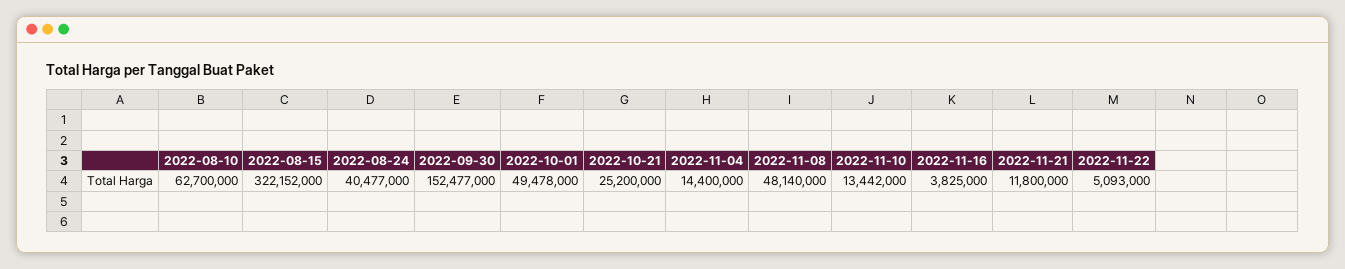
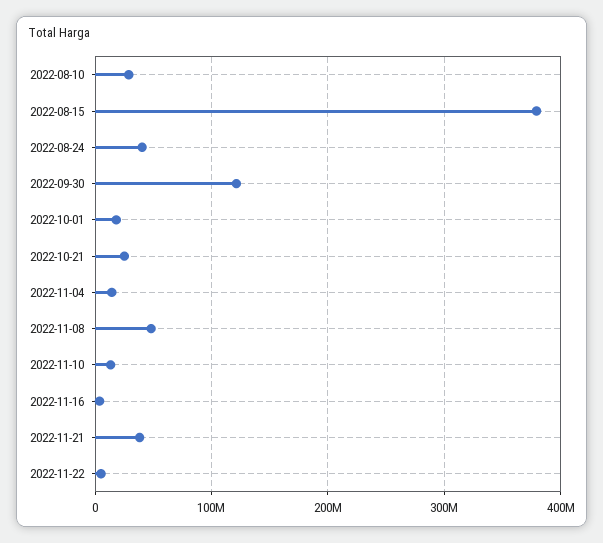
  {
-   "2022-08-10": 62700000,
+   "2022-08-10": 30000000,
-   "2022-08-15": 322152000,
+   "2022-08-15": 380000000,
    "2022-08-24": 40477000,
-   "2022-09-30": 152477000,
+   "2022-09-30": 120000000,
-   "2022-10-01": 49478000,
+   "2022-10-01": 20000000,
    "2022-10-21": 25200000,
    "2022-11-04": 14400000,
    "2022-11-08": 48140000,
    "2022-11-10": 13442000,
    "2022-11-16": 3825000,
-   "2022-11-21": 11800000,
+   "2022-11-21": 40000000,
    "2022-11-22": 5093000
  }

